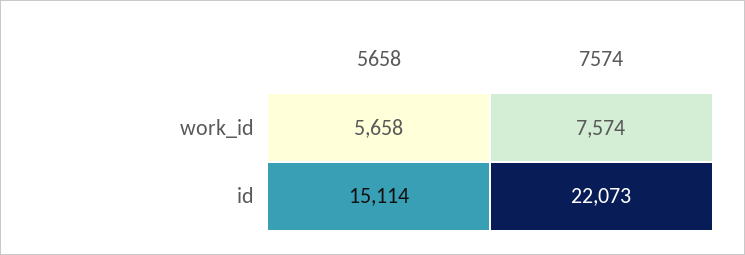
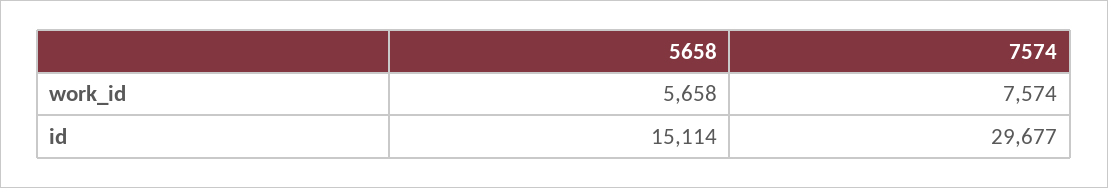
  {
    "5658": {
      "work_id": 5658,
      "id": 15114
    },
    "7574": {
      "work_id": 7574,
-     "id": 22073
+     "id": 29677
    }
  }

